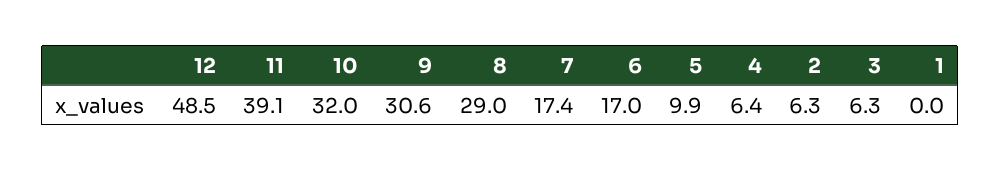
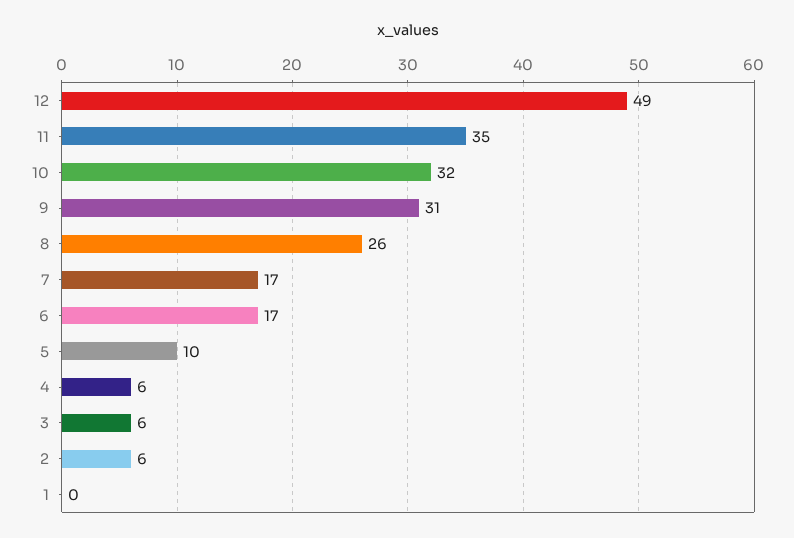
  {
    "12": 48.5,
-   "11": 39.1,
+   "11": 35,
    "10": 32,
    "9": 30.6,
-   "8": 29,
+   "8": 26,
    "7": 17.4,
    "6": 17,
    "5": 9.9,
    "4": 6.4,
    "2": 6.3,
    "3": 6.3,
    "1": 0
  }

